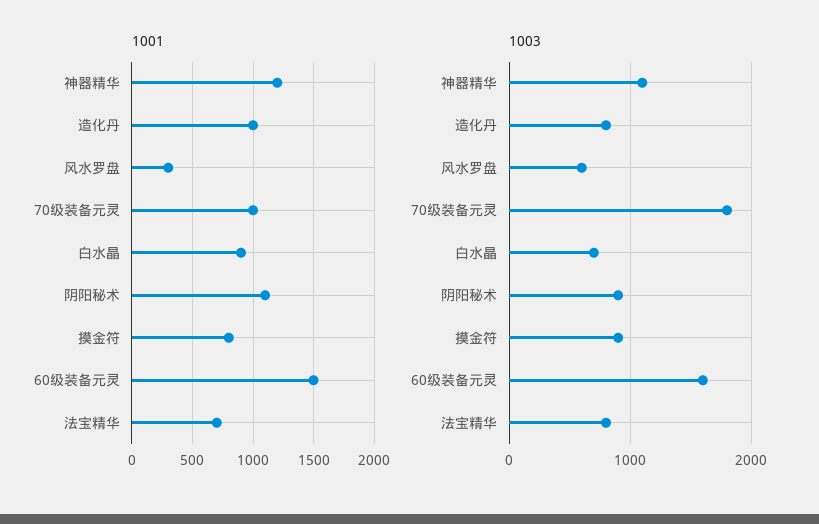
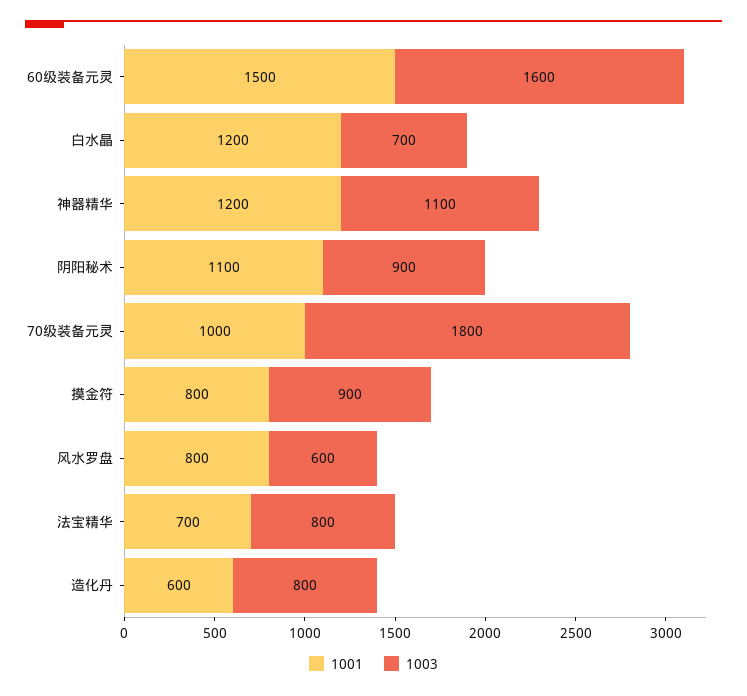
  {
    "1001": {
      "神器精华": 1200,
-     "造化丹": 1000,
+     "造化丹": 600,
-     "风水罗盘": 300,
+     "风水罗盘": 800,
      "70级装备元灵": 1000,
-     "白水晶": 900,
+     "白水晶": 1200,
      "阴阳秘术": 1100,
      "摸金符": 800,
      "60级装备元灵": 1500,
      "法宝精华": 700
    },
    "1003": {
      "神器精华": 1100,
      "造化丹": 800,
      "风水罗盘": 600,
      "70级装备元灵": 1800,
      "白水晶": 700,
      "阴阳秘术": 900,
      "摸金符": 900,
      "60级装备元灵": 1600,
      "法宝精华": 800
    }
  }

